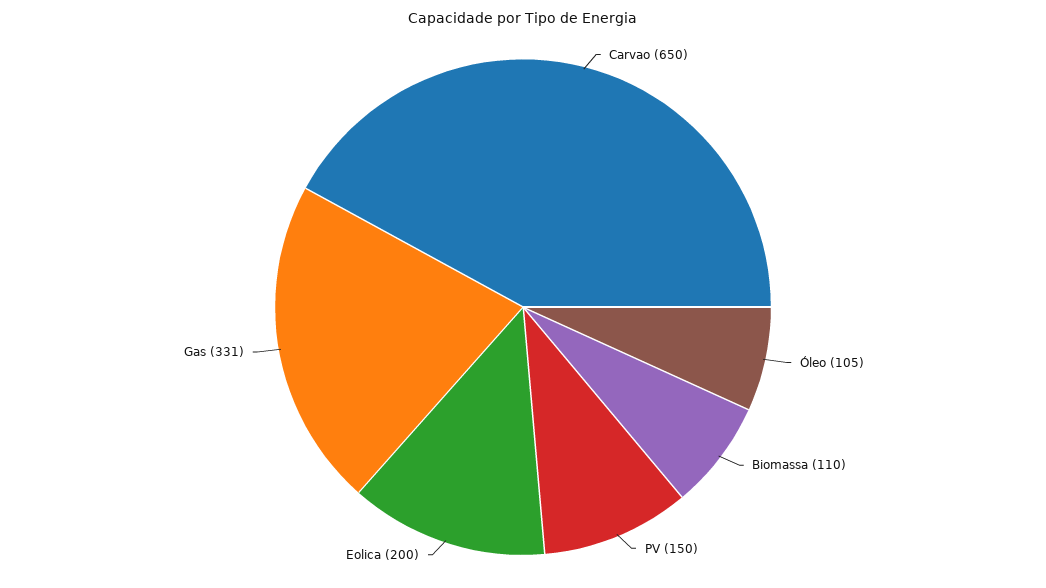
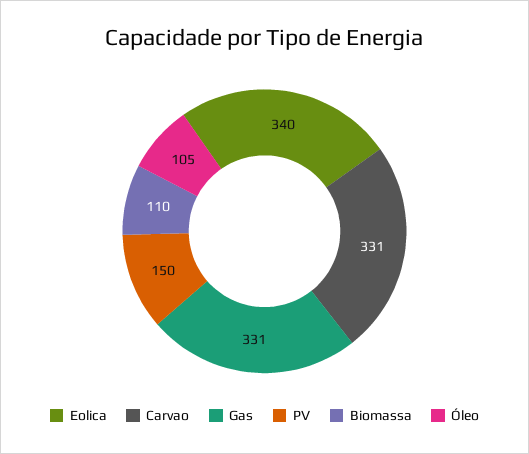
  {
-   "Carvao": 650,
+   "Carvao": 331,
    "Óleo": 105,
    "Biomassa": 110,
    "PV": 150,
-   "Eolica": 200,
+   "Eolica": 340,
    "Gas": 331
  }

